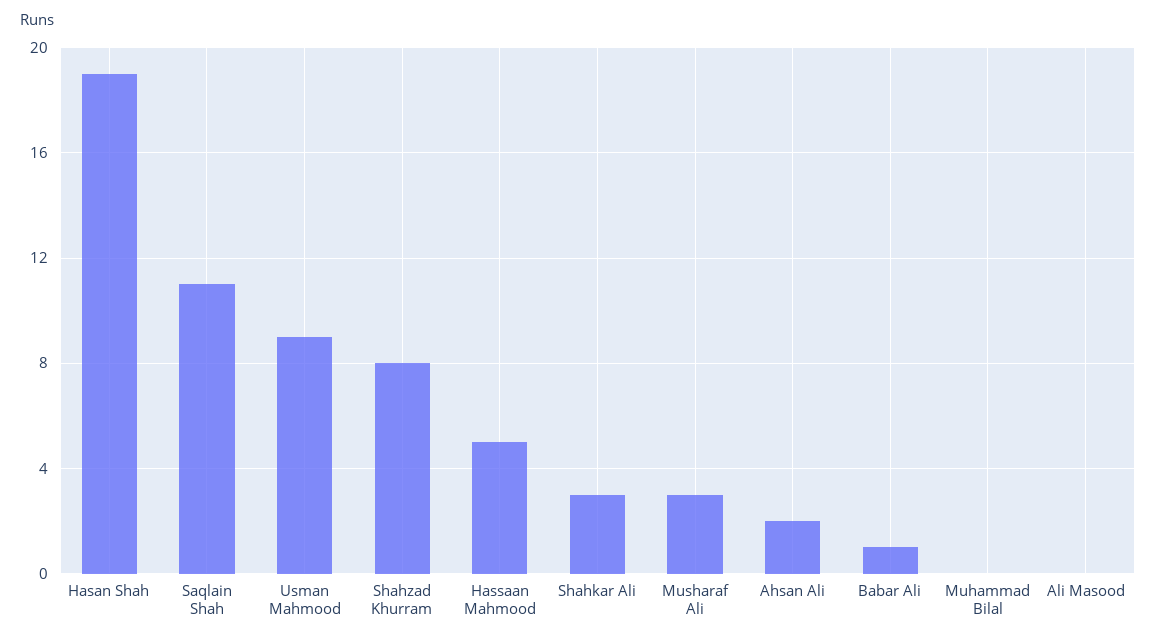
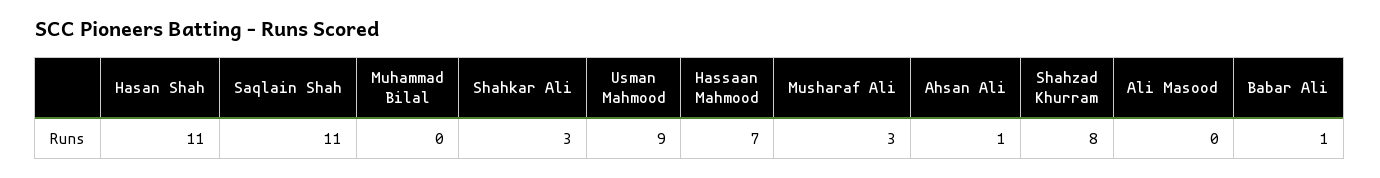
  {
-   "Hasan Shah": 19,
+   "Hasan Shah": 11,
    "Saqlain Shah": 11,
    "Usman Mahmood": 9,
    "Shahzad Khurram": 8,
-   "Hassaan Mahmood": 5,
+   "Hassaan Mahmood": 7,
    "Shahkar Ali": 3,
    "Musharaf Ali": 3,
-   "Ahsan Ali": 2,
+   "Ahsan Ali": 1,
    "Babar Ali": 1,
    "Muhammad Bilal": 0,
    "Ali Masood": 0
  }

